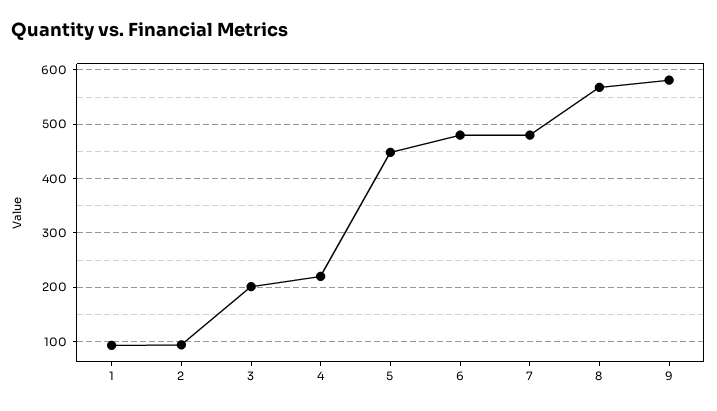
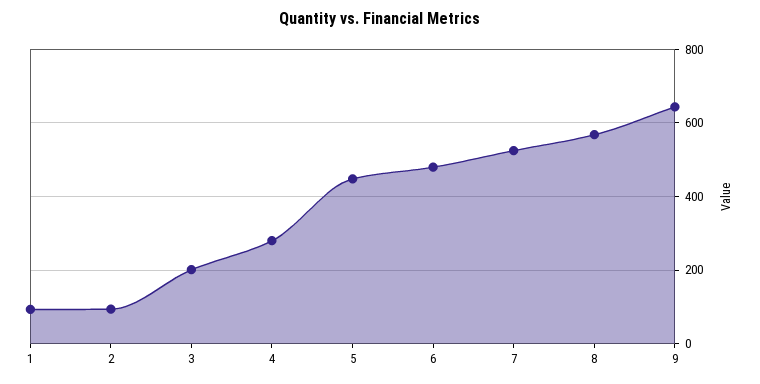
  {
    "1": 100,
    "2": 100,
    "3": 200,
-   "4": 220,
+   "4": 280,
    "5": 440,
    "6": 480,
-   "7": 480,
+   "7": 520,
    "8": 560,
-   "9": 580
+   "9": 640
  }

